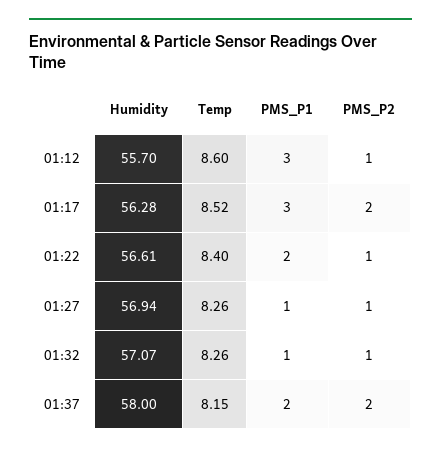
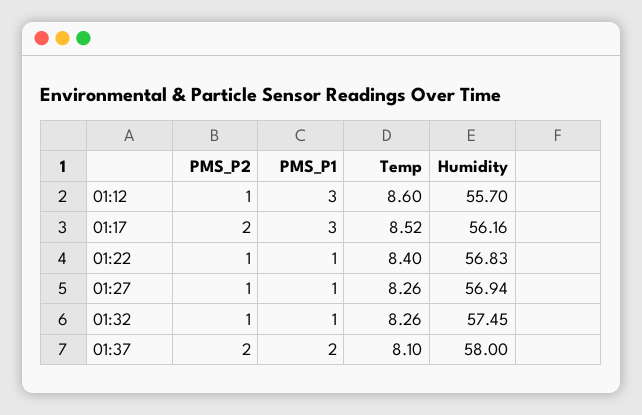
  {
    "Humidity": {
      "01:12": 55.7,
-     "01:17": 56.28,
+     "01:17": 56.16,
-     "01:22": 56.61,
+     "01:22": 56.83,
      "01:27": 56.94,
-     "01:32": 57.07,
+     "01:32": 57.45,
      "01:37": 58
    },
    "Temp": {
      "01:12": 8.6,
      "01:17": 8.52,
      "01:22": 8.4,
      "01:27": 8.26,
      "01:32": 8.26,
-     "01:37": 8.15
+     "01:37": 8.1
    },
    "PMS_P1": {
      "01:12": 3,
      "01:17": 3,
-     "01:22": 2,
+     "01:22": 1,
      "01:27": 1,
      "01:32": 1,
      "01:37": 2
    },
    "PMS_P2": {
      "01:12": 1,
      "01:17": 2,
      "01:22": 1,
      "01:27": 1,
      "01:32": 1,
      "01:37": 2
    }
  }

